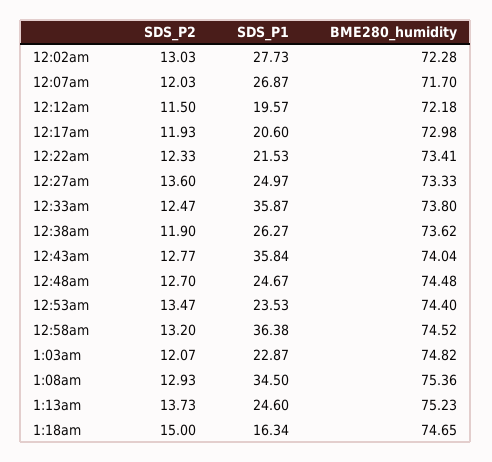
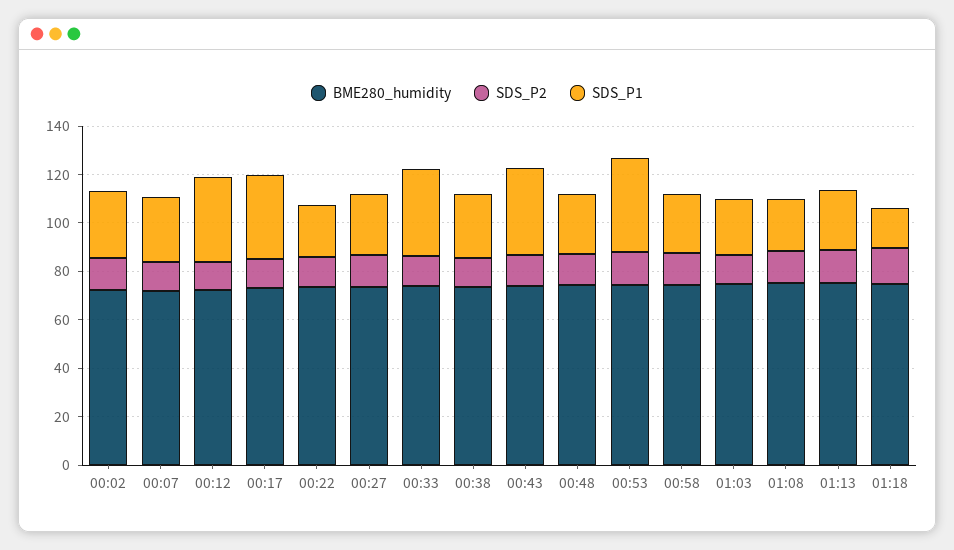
  {
    "SDS_P2": {
      "12:02am": 13.03,
      "12:07am": 12.03,
      "12:12am": 11.5,
      "12:17am": 11.93,
      "12:22am": 12.33,
      "12:27am": 13.6,
      "12:33am": 12.47,
      "12:38am": 11.9,
      "12:43am": 12.77,
      "12:48am": 12.7,
      "12:53am": 13.47,
      "12:58am": 13.2,
      "1:03am": 12.07,
      "1:08am": 12.93,
      "1:13am": 13.73,
      "1:18am": 15
    },
    "SDS_P1": {
      "12:02am": 27.73,
      "12:07am": 26.87,
-     "12:12am": 19.57,
+     "12:12am": 35,
-     "12:17am": 20.6,
+     "12:17am": 35,
      "12:22am": 21.53,
      "12:27am": 24.97,
      "12:33am": 35.87,
      "12:38am": 26.27,
      "12:43am": 35.84,
      "12:48am": 24.67,
-     "12:53am": 23.53,
+     "12:53am": 40,
-     "12:58am": 36.38,
+     "12:58am": 25,
      "1:03am": 22.87,
-     "1:08am": 34.5,
+     "1:08am": 20,
      "1:13am": 24.6,
      "1:18am": 16.34
    },
    "BME280_humidity": {
      "12:02am": 72.28,
      "12:07am": 71.7,
      "12:12am": 72.18,
      "12:17am": 72.98,
      "12:22am": 73.41,
      "12:27am": 73.33,
      "12:33am": 73.8,
      "12:38am": 73.62,
      "12:43am": 74.04,
      "12:48am": 74.48,
      "12:53am": 74.4,
      "12:58am": 74.52,
      "1:03am": 74.82,
      "1:08am": 75.36,
      "1:13am": 75.23,
      "1:18am": 74.65
    }
  }

